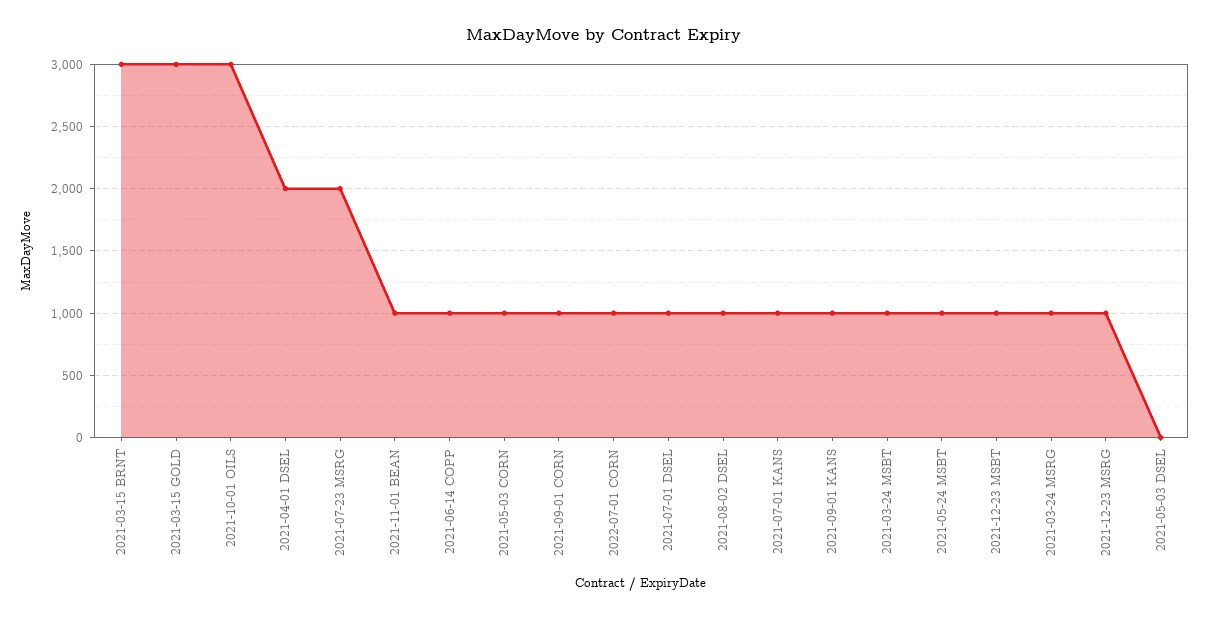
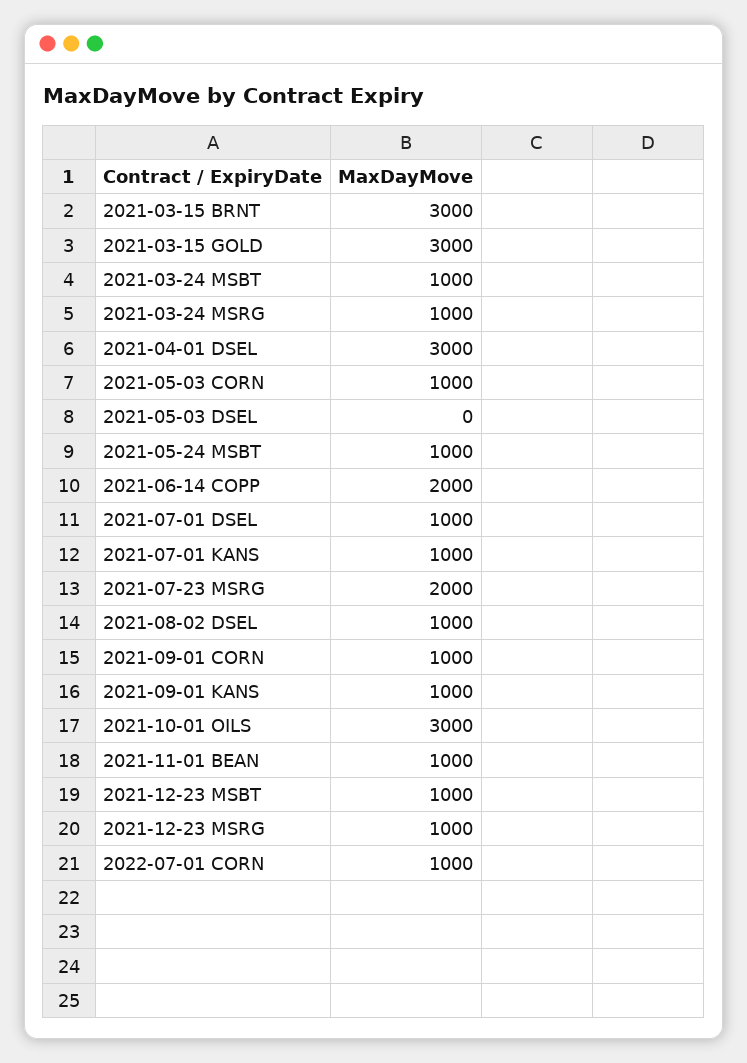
  {
    "2021-03-15 BRNT": 3000,
    "2021-03-15 GOLD": 3000,
    "2021-10-01 OILS": 3000,
-   "2021-04-01 DSEL": 2000,
+   "2021-04-01 DSEL": 3000,
    "2021-07-23 MSRG": 2000,
    "2021-11-01 BEAN": 1000,
-   "2021-06-14 COPP": 1000,
+   "2021-06-14 COPP": 2000,
    "2021-05-03 CORN": 1000,
    "2021-09-01 CORN": 1000,
    "2022-07-01 CORN": 1000,
    "2021-07-01 DSEL": 1000,
    "2021-08-02 DSEL": 1000,
    "2021-07-01 KANS": 1000,
    "2021-09-01 KANS": 1000,
    "2021-03-24 MSBT": 1000,
    "2021-05-24 MSBT": 1000,
    "2021-12-23 MSBT": 1000,
    "2021-03-24 MSRG": 1000,
    "2021-12-23 MSRG": 1000,
    "2021-05-03 DSEL": 0
  }

